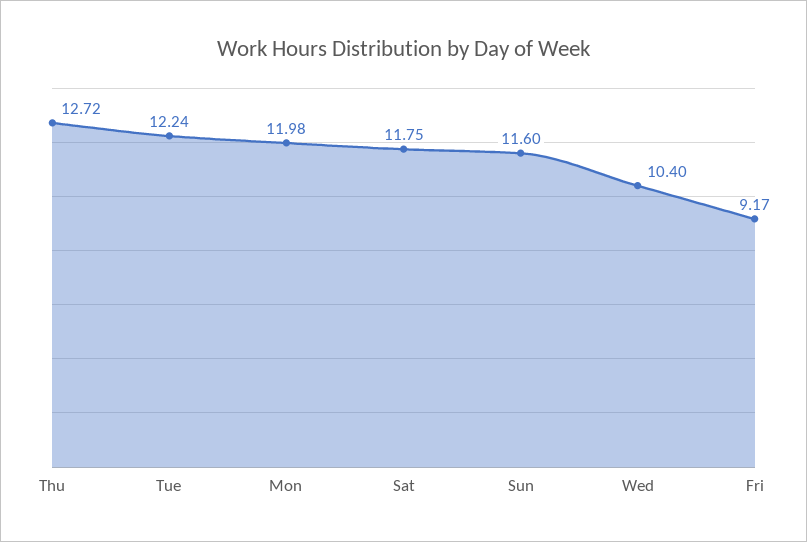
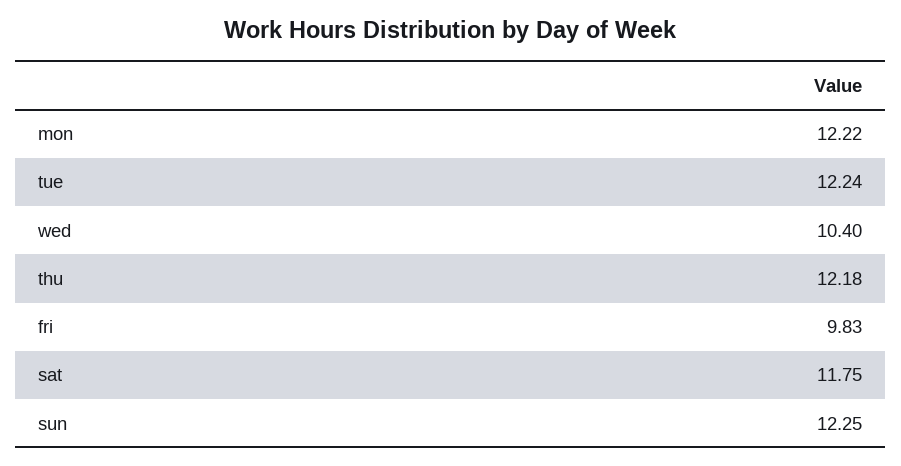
  {
-   "Thu": 12.72,
+   "Thu": 12.18,
    "Tue": 12.24,
-   "Mon": 11.98,
+   "Mon": 12.22,
    "Sat": 11.75,
-   "Sun": 11.6,
+   "Sun": 12.25,
    "Wed": 10.4,
-   "Fri": 9.17
+   "Fri": 9.83
  }

